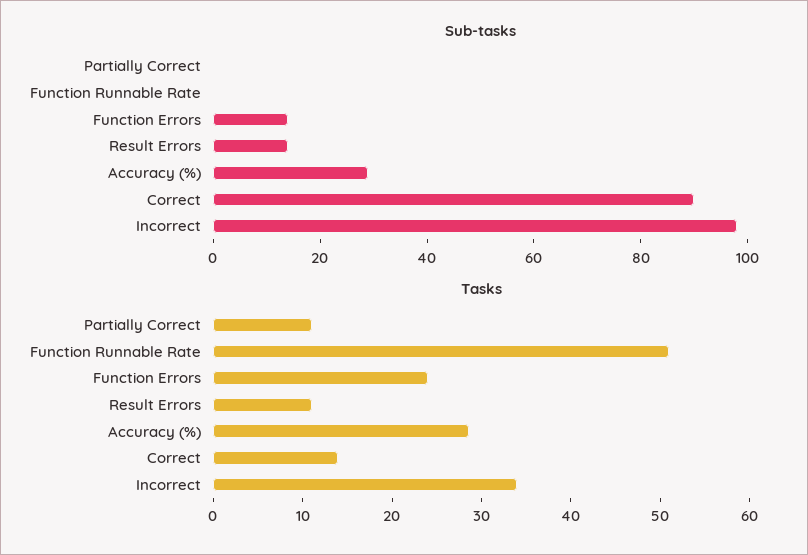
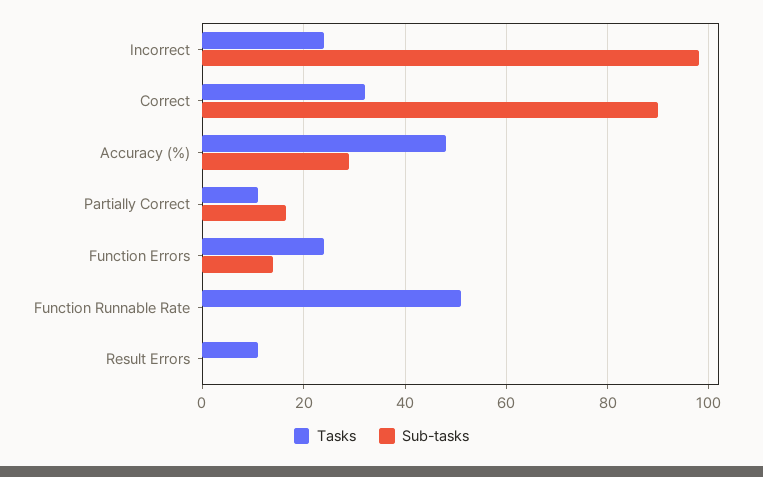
  {
    "Sub-tasks": {
-     "Partially Correct": 0,
+     "Partially Correct": 16,
      "Function Runnable Rate": 0,
      "Function Errors": 14,
-     "Result Errors": 15,
+     "Result Errors": 0,
      "Accuracy (%)": 28,
      "Correct": 90,
      "Incorrect": 98
    },
    "Tasks": {
      "Partially Correct": 12,
      "Function Runnable Rate": 52,
      "Function Errors": 24,
      "Result Errors": 12,
-     "Accuracy (%)": 28,
+     "Accuracy (%)": 48,
-     "Correct": 14,
+     "Correct": 32,
-     "Incorrect": 34
+     "Incorrect": 24
    }
  }

